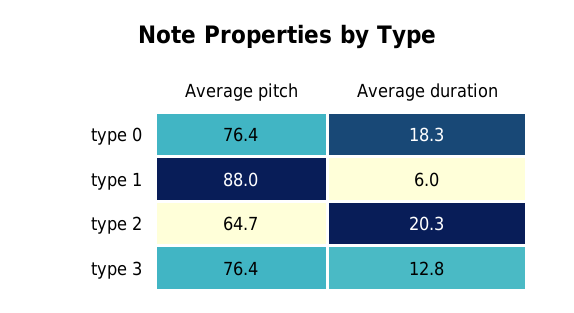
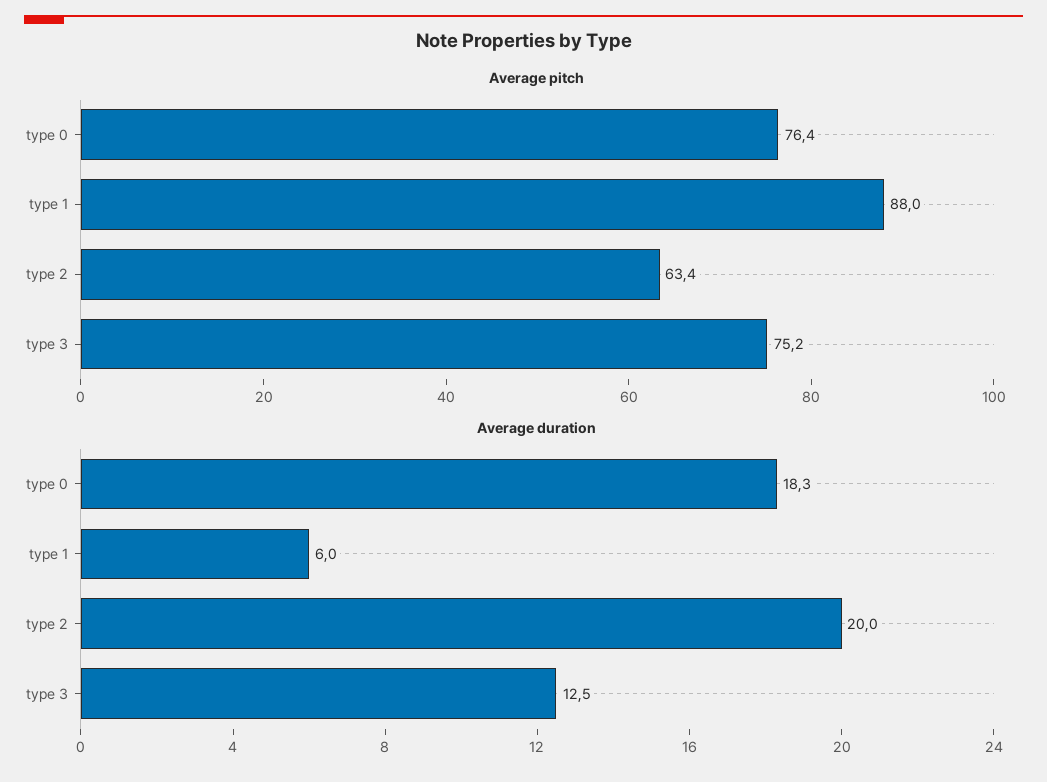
  {
    "Average pitch": {
      "type 0": 76.4,
      "type 1": 88,
-     "type 2": 64.7,
+     "type 2": 63.4,
-     "type 3": 76.4
+     "type 3": 75.2
    },
    "Average duration": {
      "type 0": 18.3,
      "type 1": 6,
-     "type 2": 20.3,
+     "type 2": 20,
-     "type 3": 12.8
+     "type 3": 12.5
    }
  }

